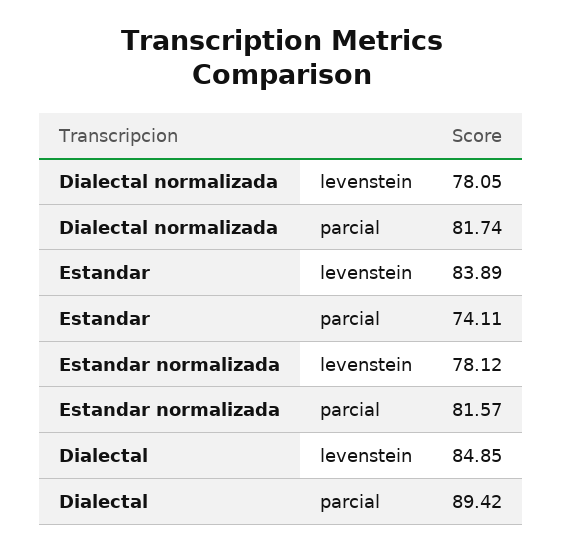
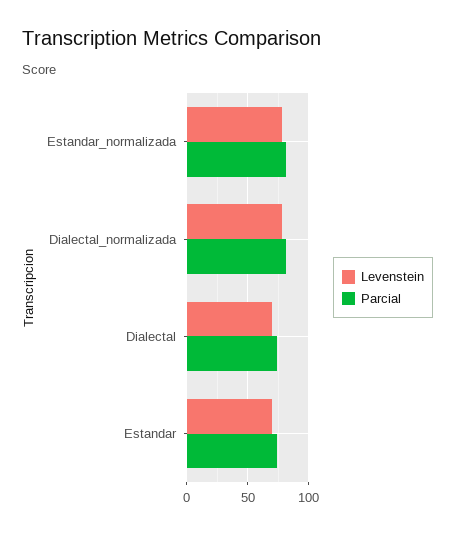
  {
    "levenstein": {
      "Dialectal normalizada": 78.05,
-     "Estandar": 83.89,
+     "Estandar": 70,
      "Estandar normalizada": 78.12,
-     "Dialectal": 84.85
+     "Dialectal": 70
    },
    "parcial": {
      "Dialectal normalizada": 81.74,
      "Estandar": 74.11,
      "Estandar normalizada": 81.57,
-     "Dialectal": 89.42
+     "Dialectal": 75
    }
  }

